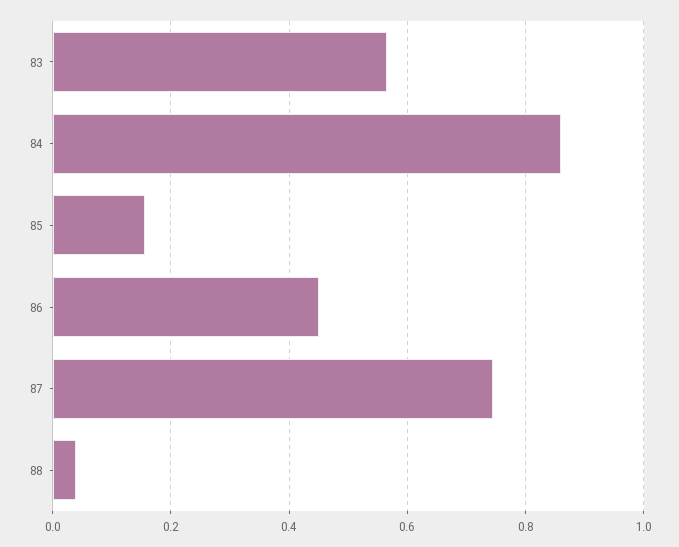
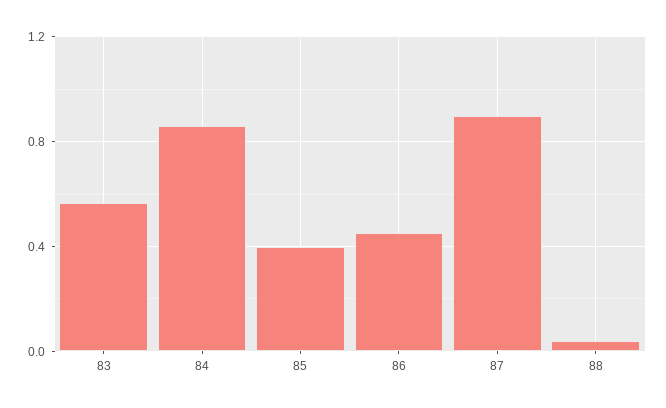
  {
    "83": 0.56,
    "84": 0.86,
-   "85": 0.16,
+   "85": 0.4,
    "86": 0.46,
-   "87": 0.74,
+   "87": 0.9,
    "88": 0.04
  }

